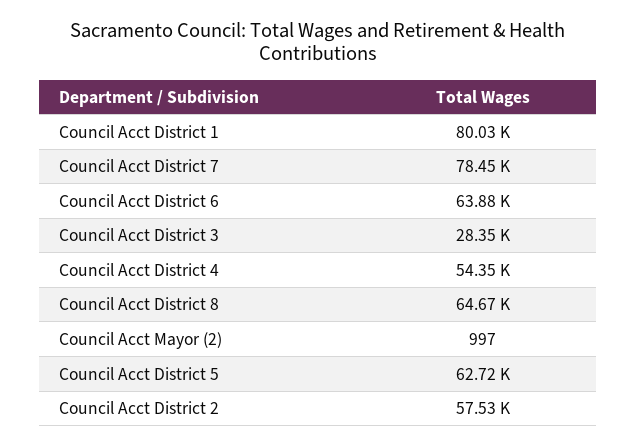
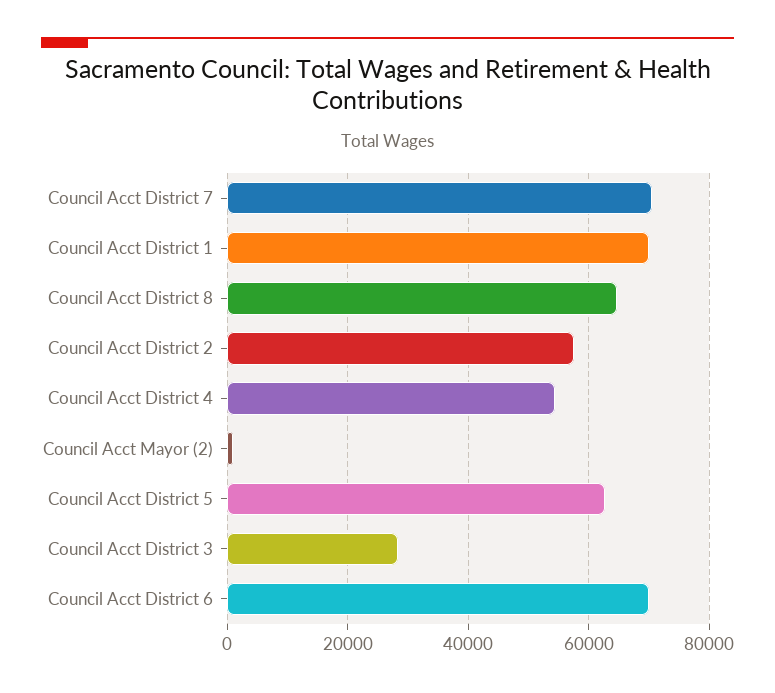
  {
-   "Council Acct District 1": 80030,
+   "Council Acct District 1": 70000,
-   "Council Acct District 7": 78450,
+   "Council Acct District 7": 70000,
-   "Council Acct District 6": 63880,
+   "Council Acct District 6": 70000,
    "Council Acct District 3": 28350,
    "Council Acct District 4": 54350,
    "Council Acct District 8": 64670,
    "Council Acct Mayor (2)": 997,
    "Council Acct District 5": 62720,
    "Council Acct District 2": 57530
  }

